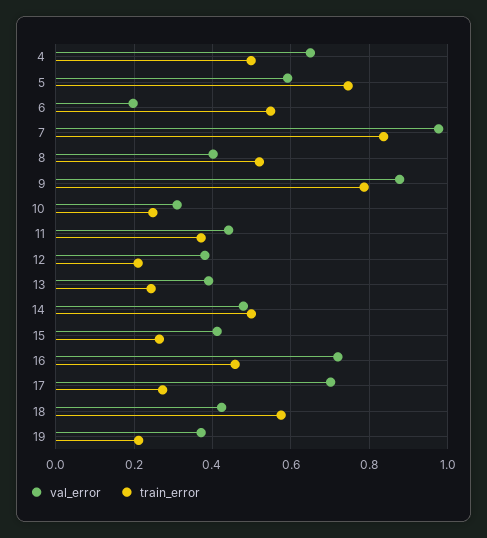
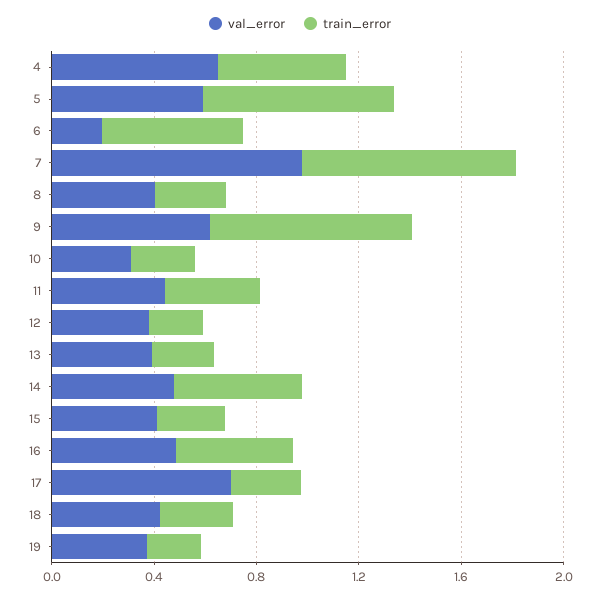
  {
    "val_error": {
      "4": 0.64,
      "5": 0.6,
      "6": 0.2,
      "7": 0.98,
      "8": 0.4,
-     "9": 0.88,
+     "9": 0.6,
      "10": 0.32,
      "11": 0.44,
      "12": 0.38,
      "13": 0.4,
      "14": 0.48,
      "15": 0.42,
-     "16": 0.72,
+     "16": 0.5,
      "17": 0.7,
      "18": 0.42,
      "19": 0.38
    },
    "train_error": {
      "4": 0.5,
      "5": 0.74,
      "6": 0.54,
      "7": 0.84,
-     "8": 0.52,
+     "8": 0.3,
      "9": 0.78,
      "10": 0.24,
      "11": 0.38,
      "12": 0.22,
      "13": 0.24,
      "14": 0.5,
      "15": 0.26,
      "16": 0.46,
      "17": 0.28,
-     "18": 0.58,
+     "18": 0.3,
      "19": 0.22
    }
  }

